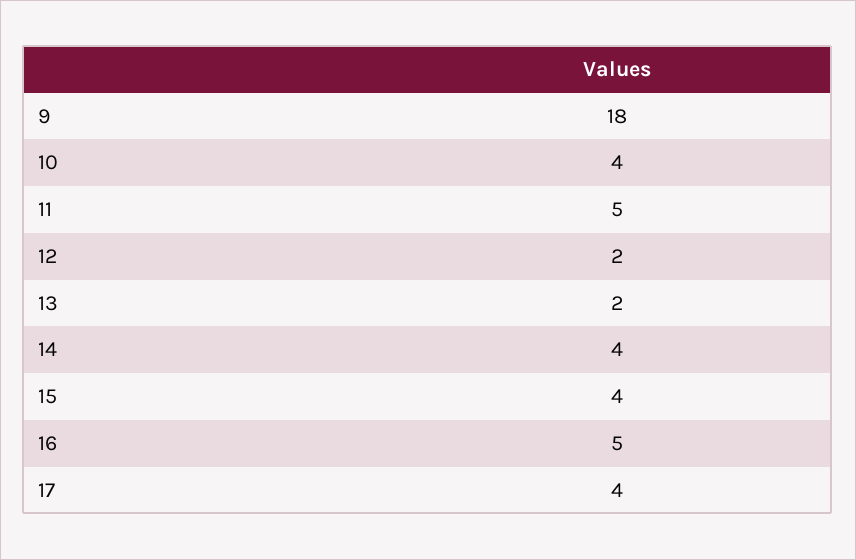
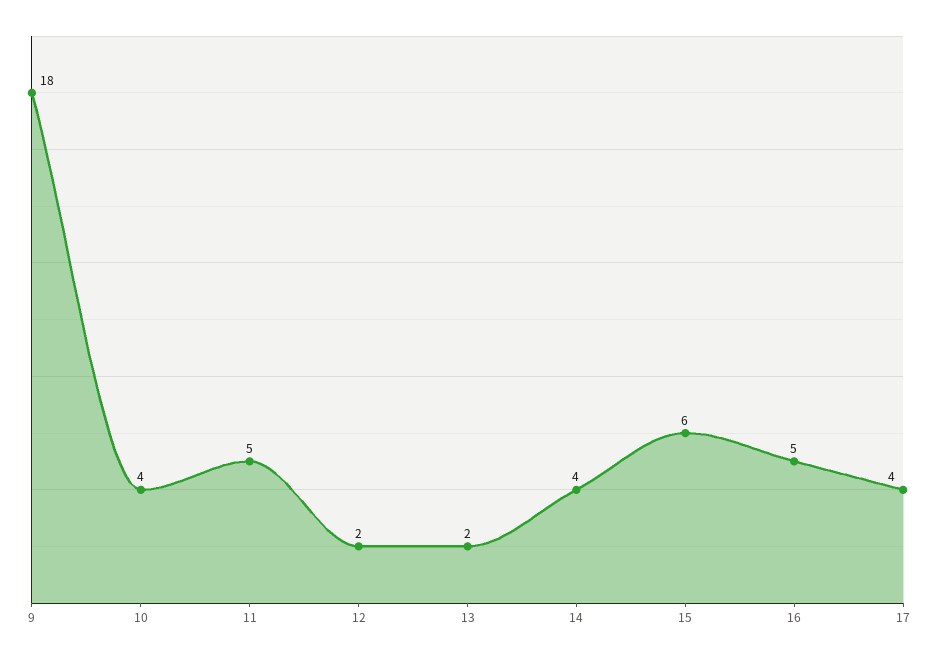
  {
    "9": 18,
    "10": 4,
    "11": 5,
    "12": 2,
    "13": 2,
    "14": 4,
-   "15": 4,
+   "15": 6,
    "16": 5,
    "17": 4
  }

